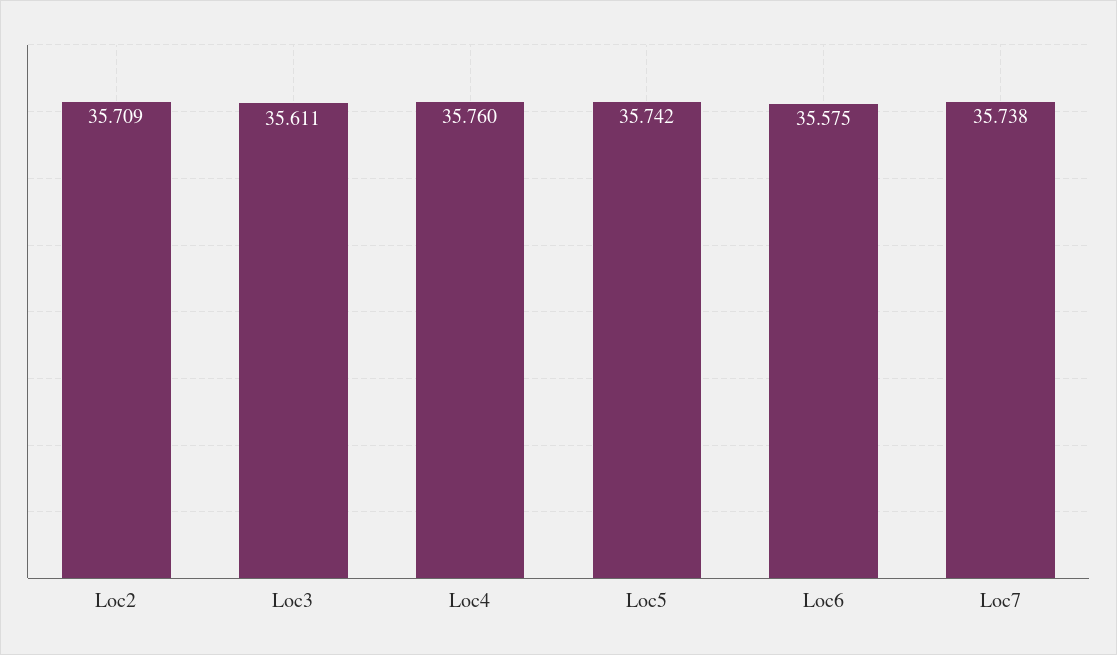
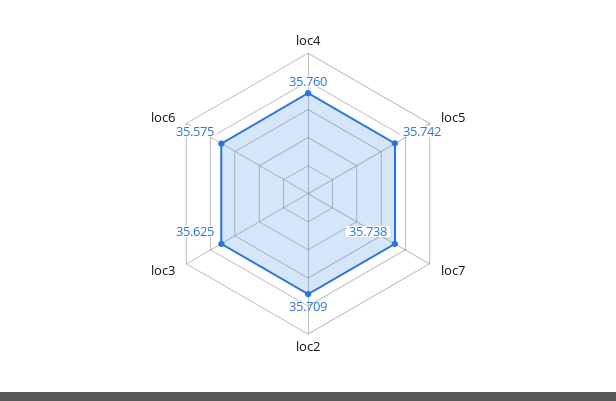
  {
    "Loc2": 35.709,
-   "Loc3": 35.611,
+   "Loc3": 35.625,
    "Loc4": 35.76,
    "Loc5": 35.742,
    "Loc6": 35.575,
    "Loc7": 35.738
  }

